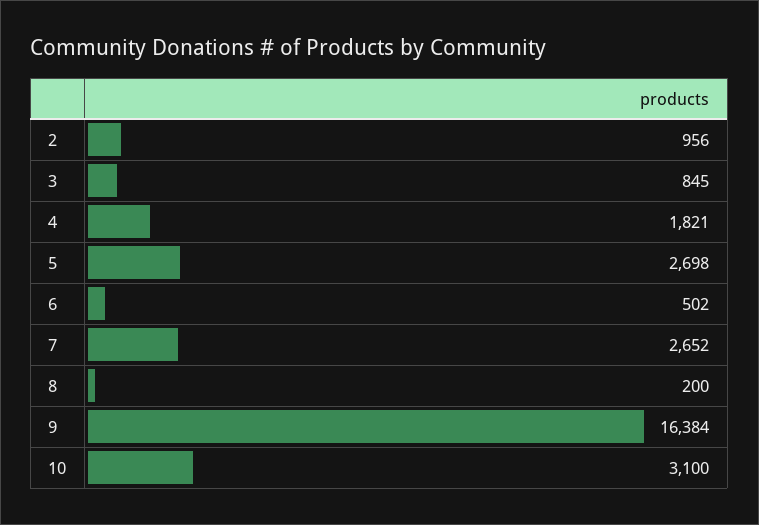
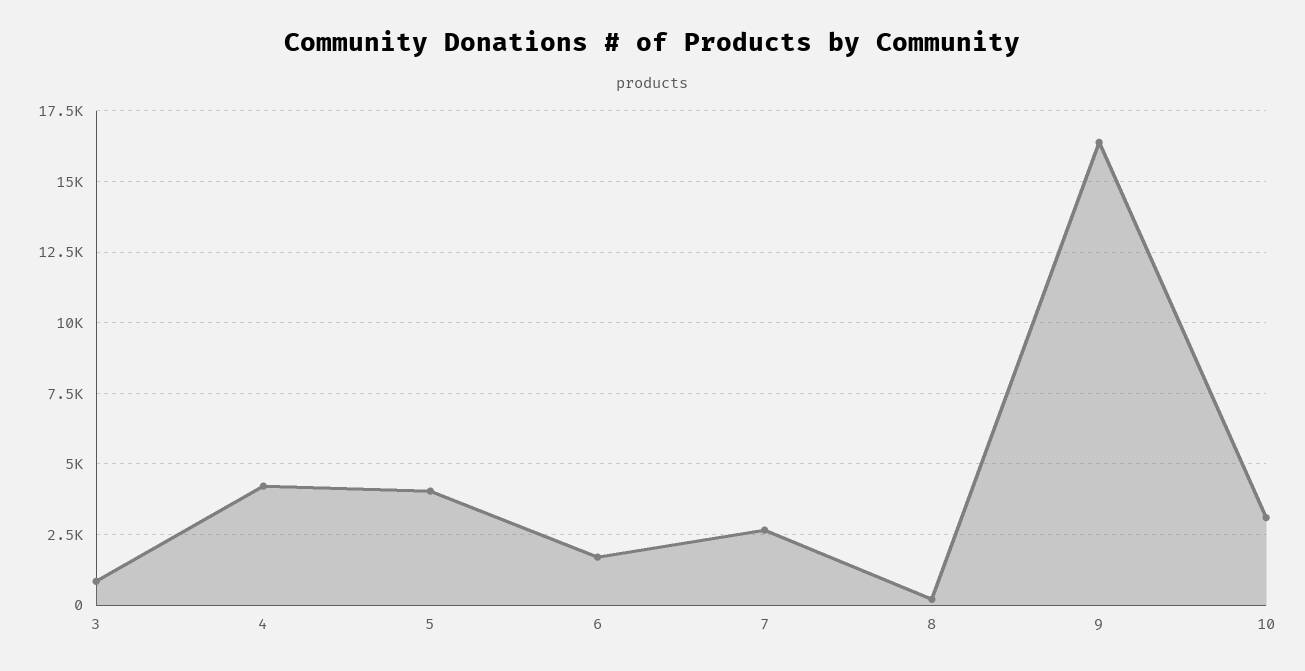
  {
-   "2": 956,
    "3": 845,
-   "4": 1821,
+   "4": 4250,
-   "5": 2698,
+   "5": 4000,
-   "6": 502,
+   "6": 1750,
    "7": 2652,
    "8": 200,
    "9": 16384,
    "10": 3100
  }

